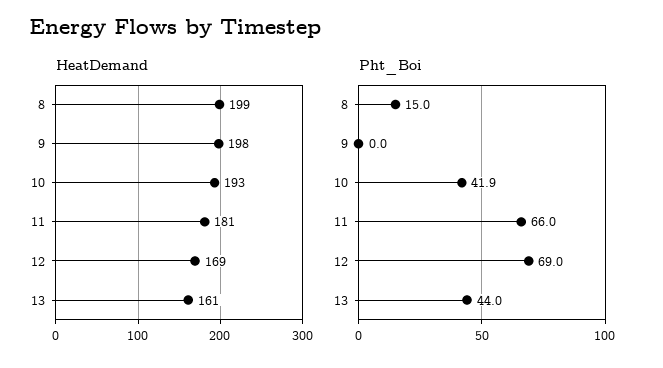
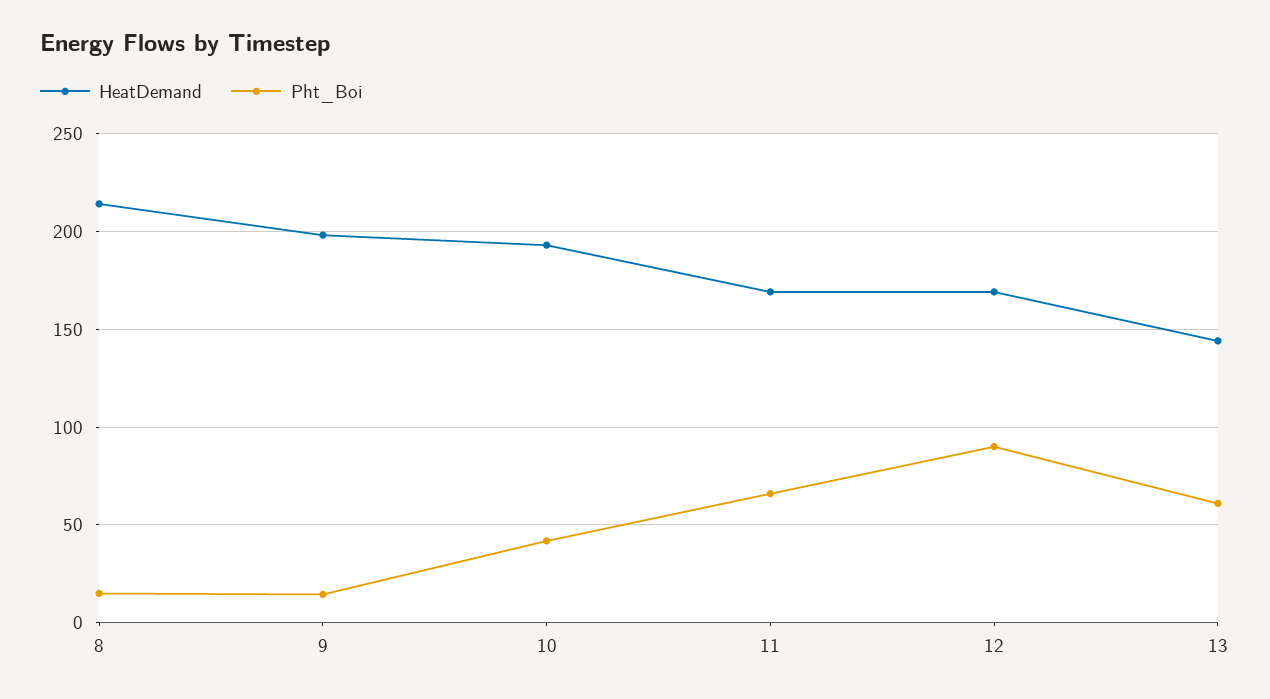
  {
    "HeatDemand": {
-     "8": 199,
+     "8": 215,
      "9": 198,
      "10": 193,
-     "11": 181,
+     "11": 170,
      "12": 169,
-     "13": 161
+     "13": 145
    },
    "Pht_Boi": {
      "8": 15,
-     "9": 0,
+     "9": 15,
      "10": 41.9,
      "11": 66,
-     "12": 69,
+     "12": 90,
-     "13": 44
+     "13": 60
    }
  }

